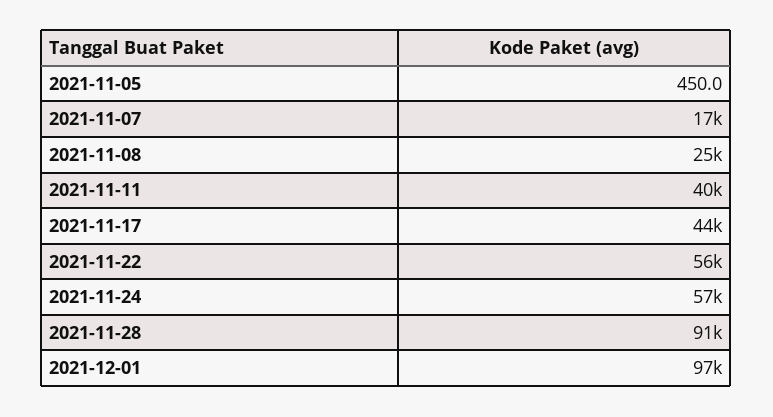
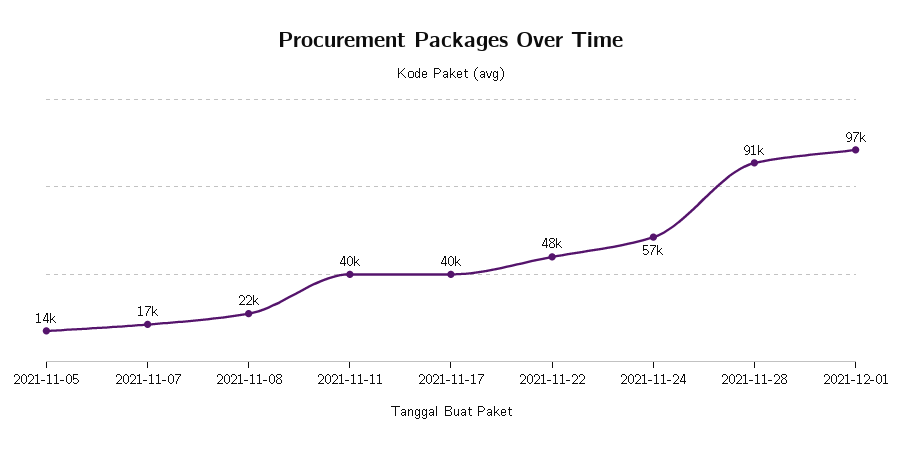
  {
-   "2021-11-05": 450,
+   "2021-11-05": 14000,
    "2021-11-07": 17000,
-   "2021-11-08": 25000,
+   "2021-11-08": 22000,
    "2021-11-11": 40000,
-   "2021-11-17": 44000,
+   "2021-11-17": 40000,
-   "2021-11-22": 56000,
+   "2021-11-22": 48000,
    "2021-11-24": 57000,
    "2021-11-28": 91000,
    "2021-12-01": 97000
  }

